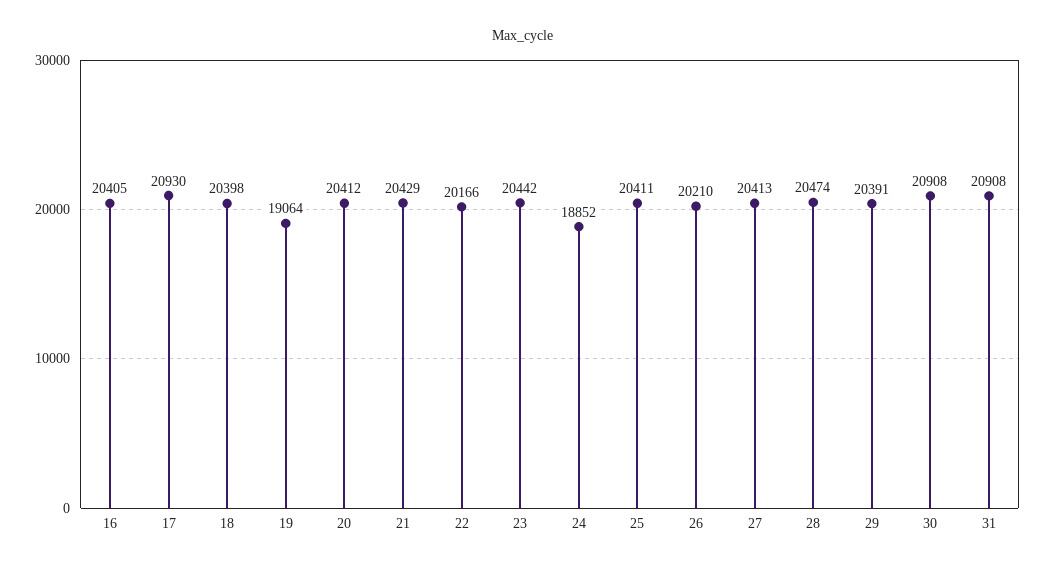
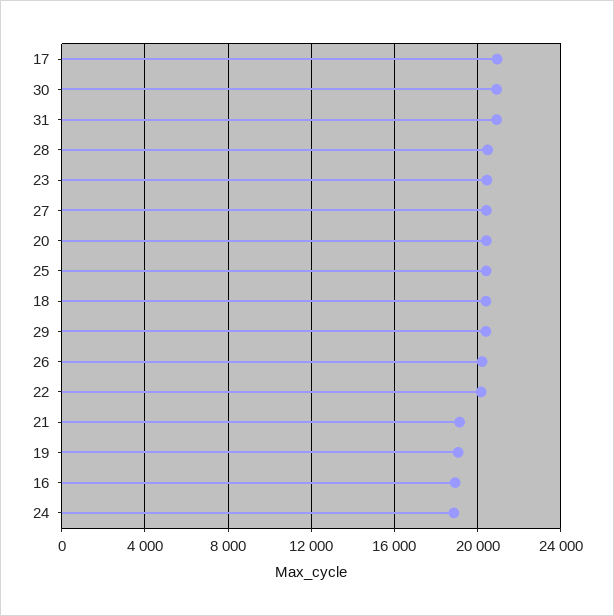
  {
-   "16": 20405,
+   "16": 19000,
    "17": 20930,
    "18": 20398,
    "19": 19064,
    "20": 20412,
-   "21": 20429,
+   "21": 19000,
    "22": 20166,
    "23": 20442,
    "24": 18852,
    "25": 20411,
    "26": 20210,
    "27": 20413,
    "28": 20474,
    "29": 20391,
    "30": 20908,
    "31": 20908
  }

